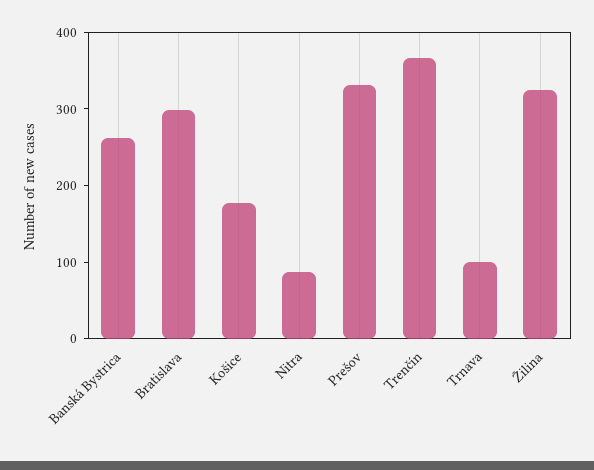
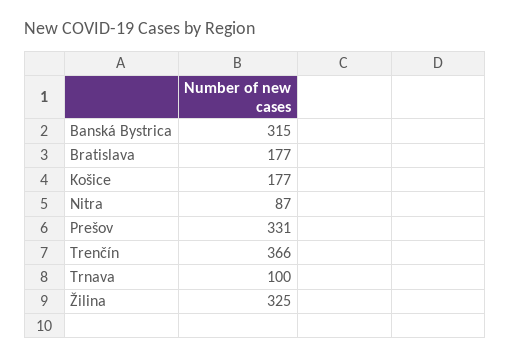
  {
-   "Banská Bystrica": 260,
+   "Banská Bystrica": 315,
-   "Bratislava": 300,
+   "Bratislava": 177,
    "Košice": 177,
    "Nitra": 87,
    "Prešov": 331,
    "Trenčín": 366,
    "Trnava": 100,
    "Žilina": 325
  }

